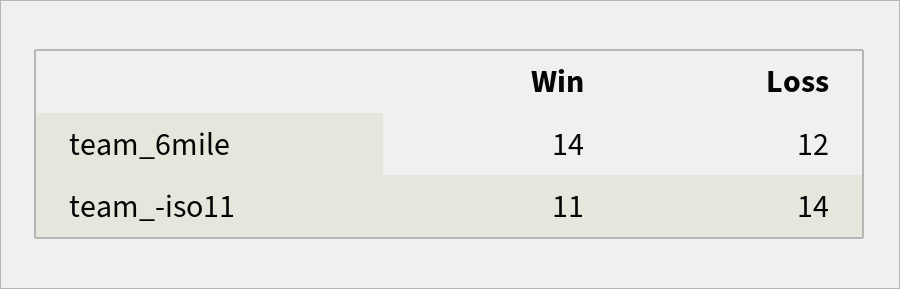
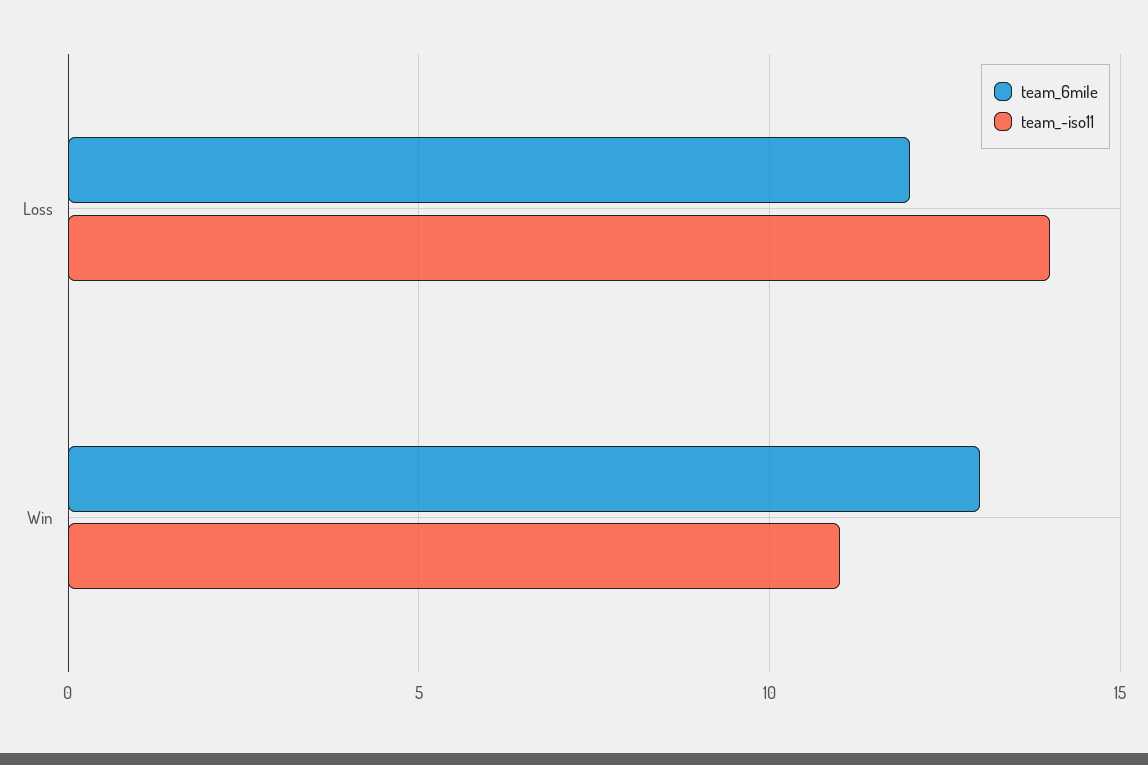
  {
    "team_6mile": {
-     "Win": 14,
+     "Win": 13,
      "Loss": 12
    },
    "team_-iso11": {
      "Win": 11,
      "Loss": 14
    }
  }

